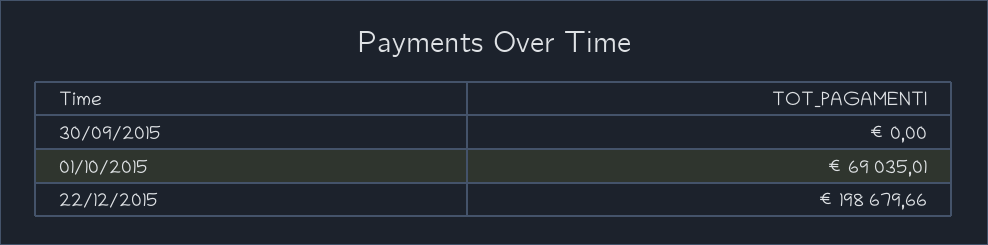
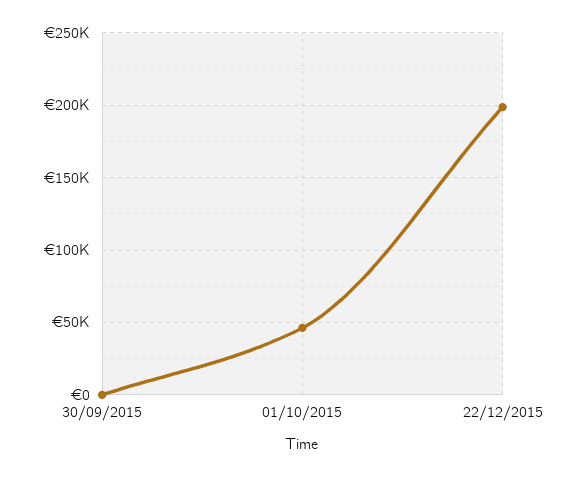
  {
    "30/09/2015": 0,
-   "01/10/2015": 69035.01,
+   "01/10/2015": 45000,
    "22/12/2015": 198679.66
  }

